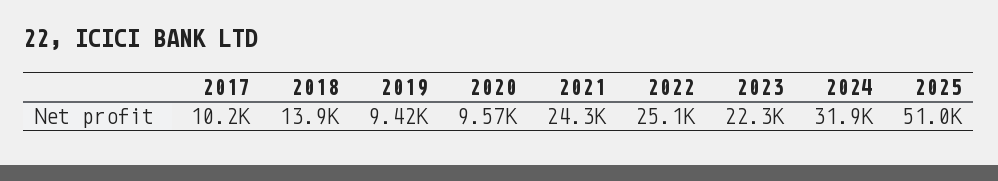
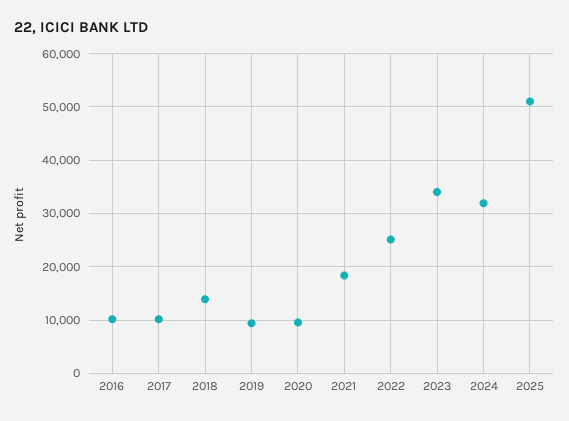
  {
    "2017": 10200,
    "2018": 13900,
    "2019": 9420,
    "2020": 9570,
-   "2021": 24300,
+   "2021": 18000,
    "2022": 25100,
-   "2023": 22300,
+   "2023": 34000,
    "2024": 31900,
-   "2025": 51000
+   "2025": 51000,
+   "2016": 10000
  }

